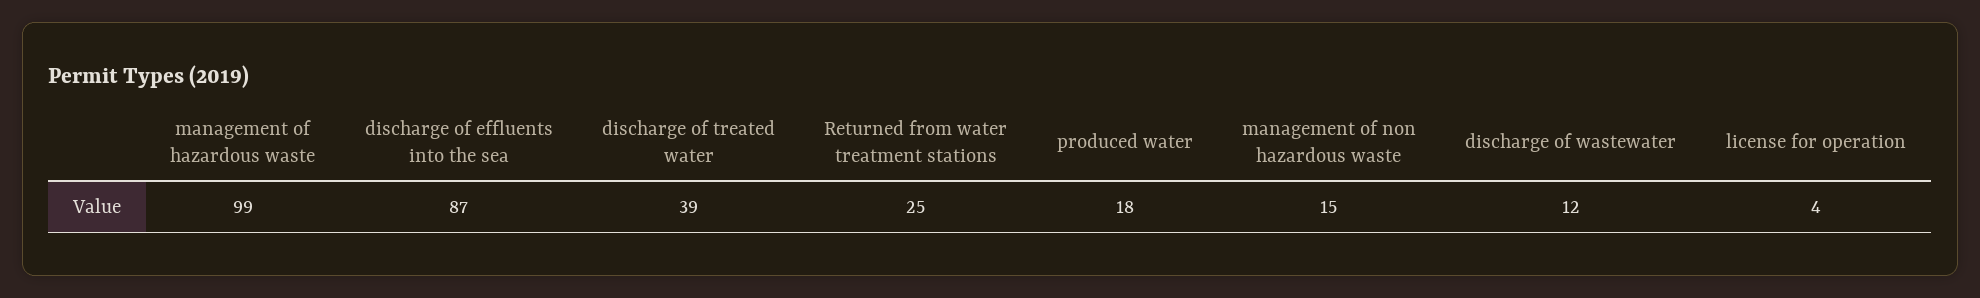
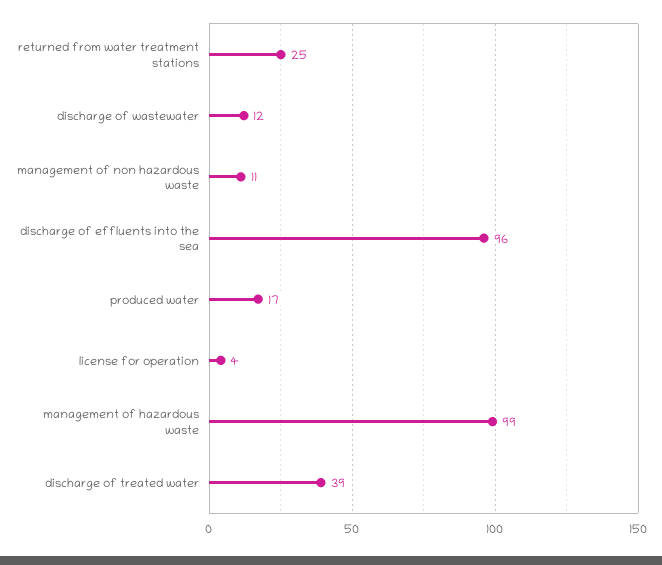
  {
    "management of hazardous waste": 99,
-   "discharge of effluents into the sea": 87,
+   "discharge of effluents into the sea": 96,
    "discharge of treated water": 39,
    "Returned from water treatment stations": 25,
-   "produced water": 18,
+   "produced water": 17,
-   "management of non hazardous waste": 15,
+   "management of non hazardous waste": 11,
    "discharge of wastewater": 12,
    "license for operation": 4
  }

